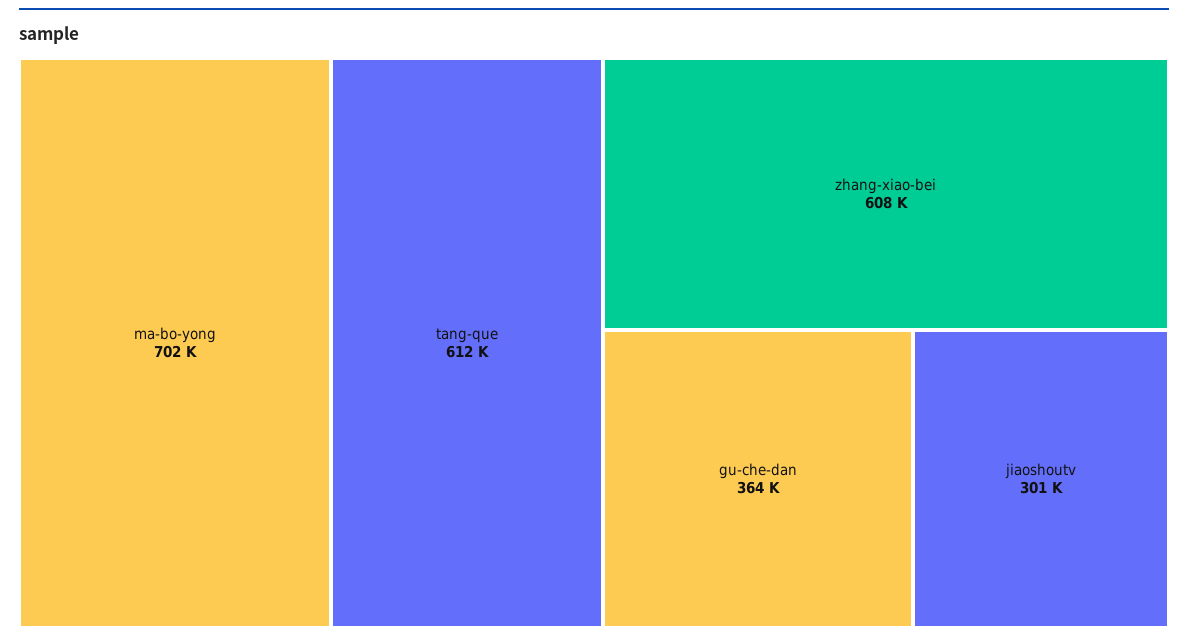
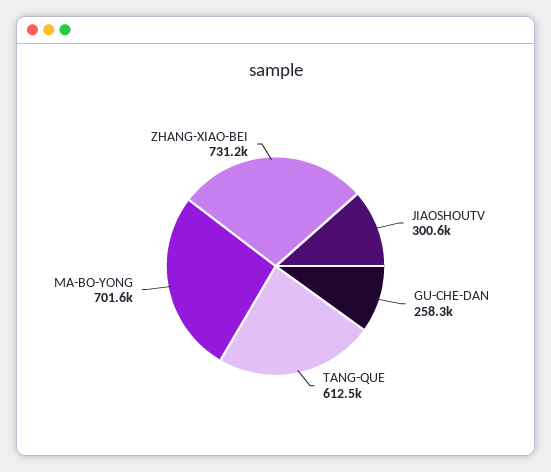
  {
    "ma-bo-yong": 701600,
    "tang-que": 612500,
-   "zhang-xiao-bei": 608000,
+   "zhang-xiao-bei": 731200,
-   "gu-che-dan": 364000,
+   "gu-che-dan": 258300,
    "jiaoshoutv": 300600
  }

